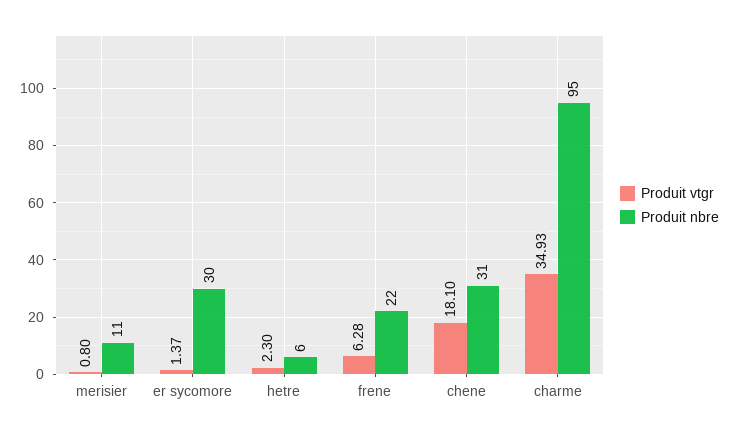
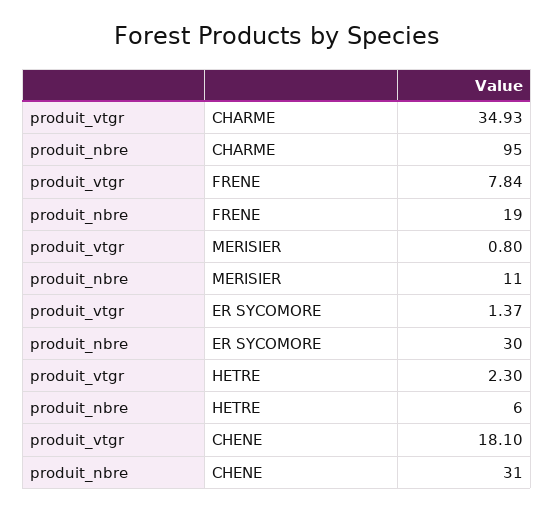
  {
    "Produit vtgr": {
      "merisier": 0.8,
      "er sycomore": 1.37,
      "hetre": 2.3,
-     "frene": 6.28,
+     "frene": 7.84,
      "chene": 18.1,
      "charme": 34.93
    },
    "Produit nbre": {
      "merisier": 11,
      "er sycomore": 30,
      "hetre": 6,
-     "frene": 22,
+     "frene": 19,
      "chene": 31,
      "charme": 95
    }
  }

